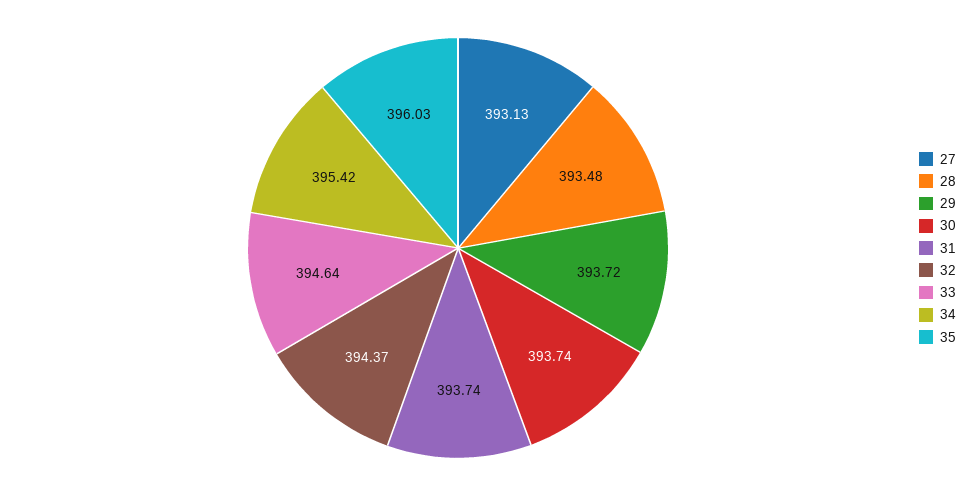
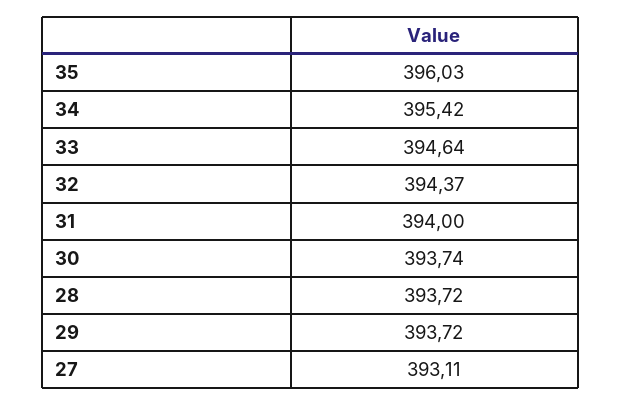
  {
-   "27": 393.13,
+   "27": 393.11,
-   "28": 393.48,
+   "28": 393.72,
    "29": 393.72,
    "30": 393.74,
-   "31": 393.74,
+   "31": 394,
    "32": 394.37,
    "33": 394.64,
    "34": 395.42,
    "35": 396.03
  }

